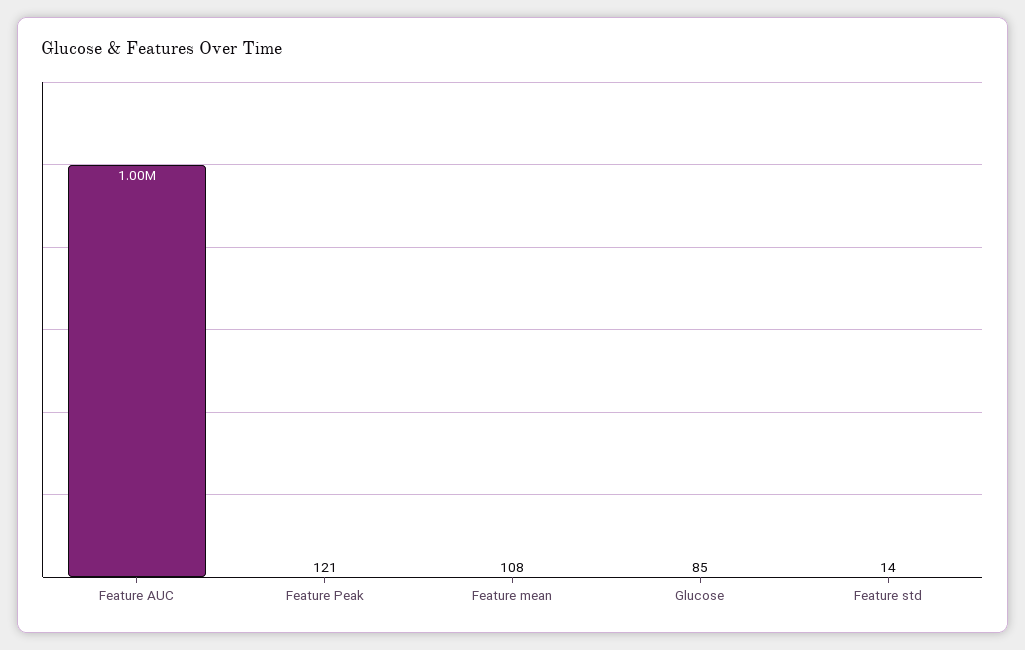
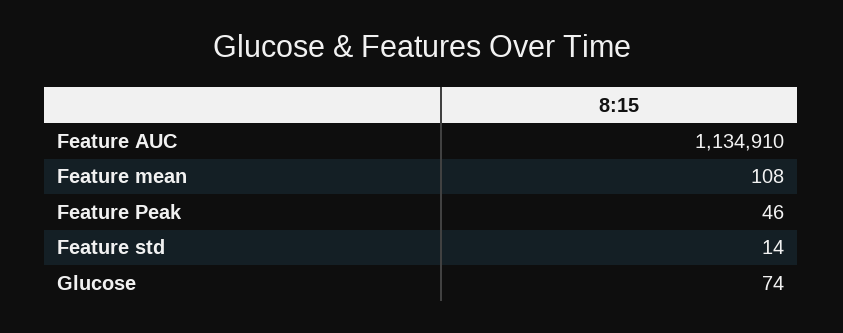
  {
-   "Feature AUC": 1000000,
+   "Feature AUC": 1134910,
-   "Feature Peak": 121,
+   "Feature Peak": 46,
    "Feature mean": 108,
-   "Glucose": 85,
+   "Glucose": 74,
    "Feature std": 14
  }

